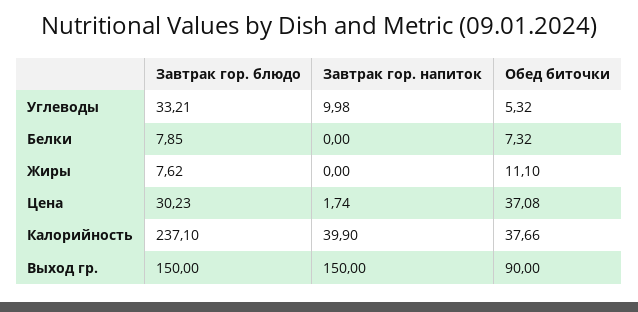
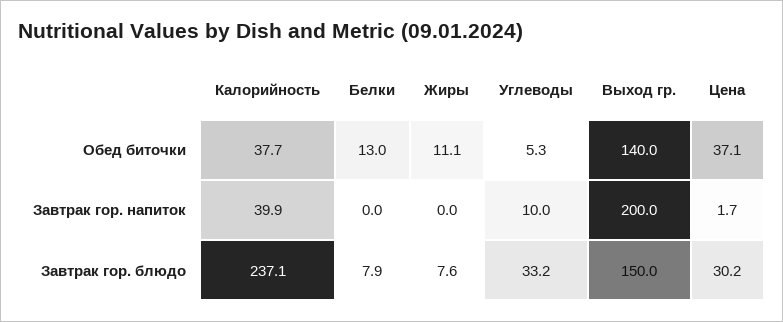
  {
    "Завтрак гор. блюдо": {
      "Углеводы": 33.21,
      "Белки": 7.85,
      "Жиры": 7.62,
      "Цена": 30.23,
      "Калорийность": 237.1,
      "Выход гр.": 150
    },
    "Завтрак гор. напиток": {
      "Углеводы": 9.98,
      "Белки": 0,
      "Жиры": 0,
      "Цена": 1.74,
      "Калорийность": 39.9,
-     "Выход гр.": 150
+     "Выход гр.": 200
    },
    "Обед биточки": {
      "Углеводы": 5.32,
-     "Белки": 7.32,
+     "Белки": 13,
      "Жиры": 11.1,
      "Цена": 37.08,
      "Калорийность": 37.66,
-     "Выход гр.": 90
+     "Выход гр.": 140
    }
  }

